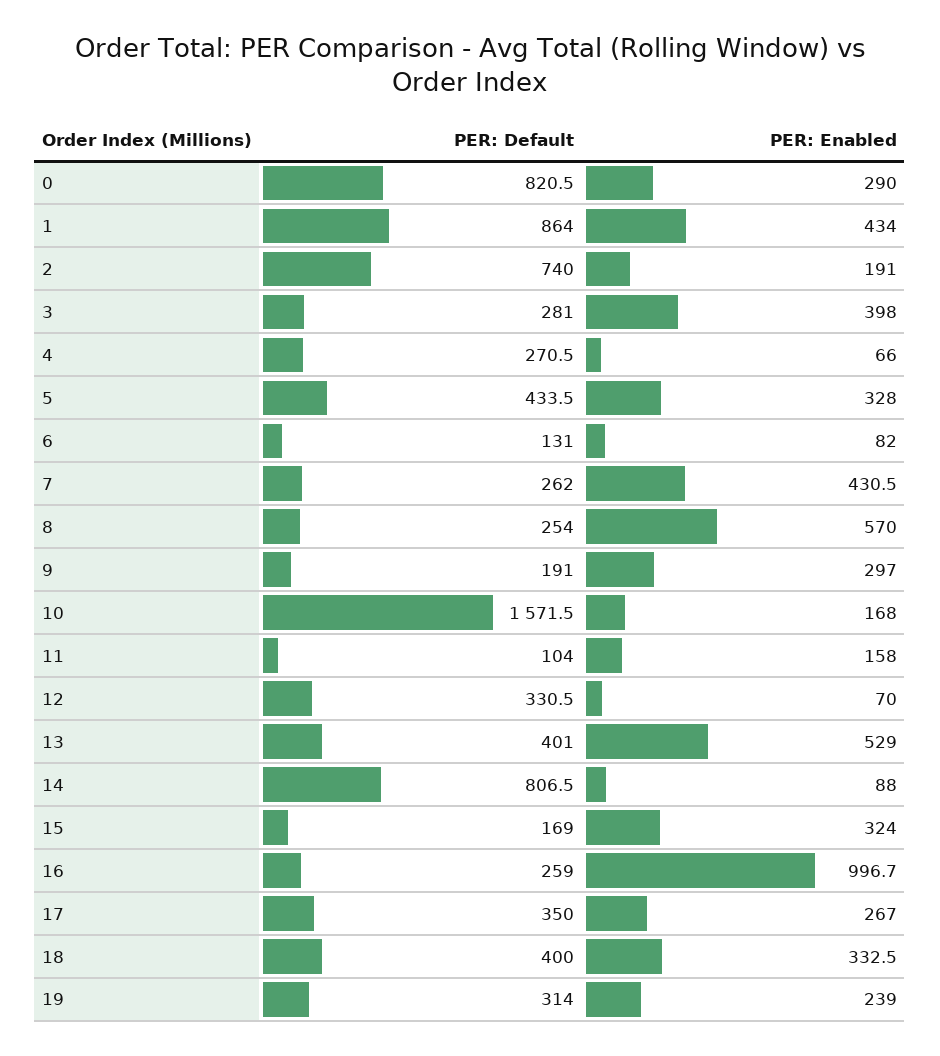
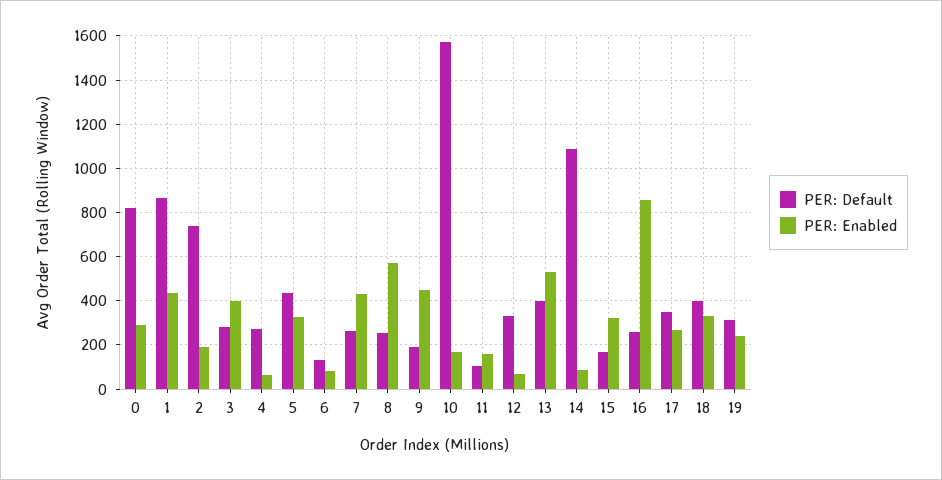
  {
    "PER: Default": {
      "0": 820.5,
      "1": 864,
      "2": 740,
      "3": 281,
      "4": 270.5,
      "5": 433.5,
      "6": 131,
      "7": 262,
      "8": 254,
      "9": 191,
      "10": 1571.5,
      "11": 104,
      "12": 330.5,
      "13": 401,
-     "14": 806.5,
+     "14": 1100,
      "15": 169,
      "16": 259,
      "17": 350,
      "18": 400,
      "19": 314
    },
    "PER: Enabled": {
      "0": 290,
      "1": 434,
      "2": 191,
      "3": 398,
      "4": 66,
      "5": 328,
      "6": 82,
      "7": 430.5,
      "8": 570,
-     "9": 297,
+     "9": 450,
      "10": 168,
      "11": 158,
      "12": 70,
      "13": 529,
      "14": 88,
      "15": 324,
-     "16": 996.7,
+     "16": 850,
      "17": 267,
      "18": 332.5,
      "19": 239
    }
  }

